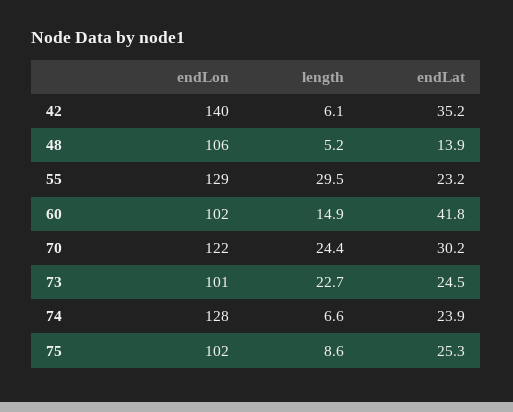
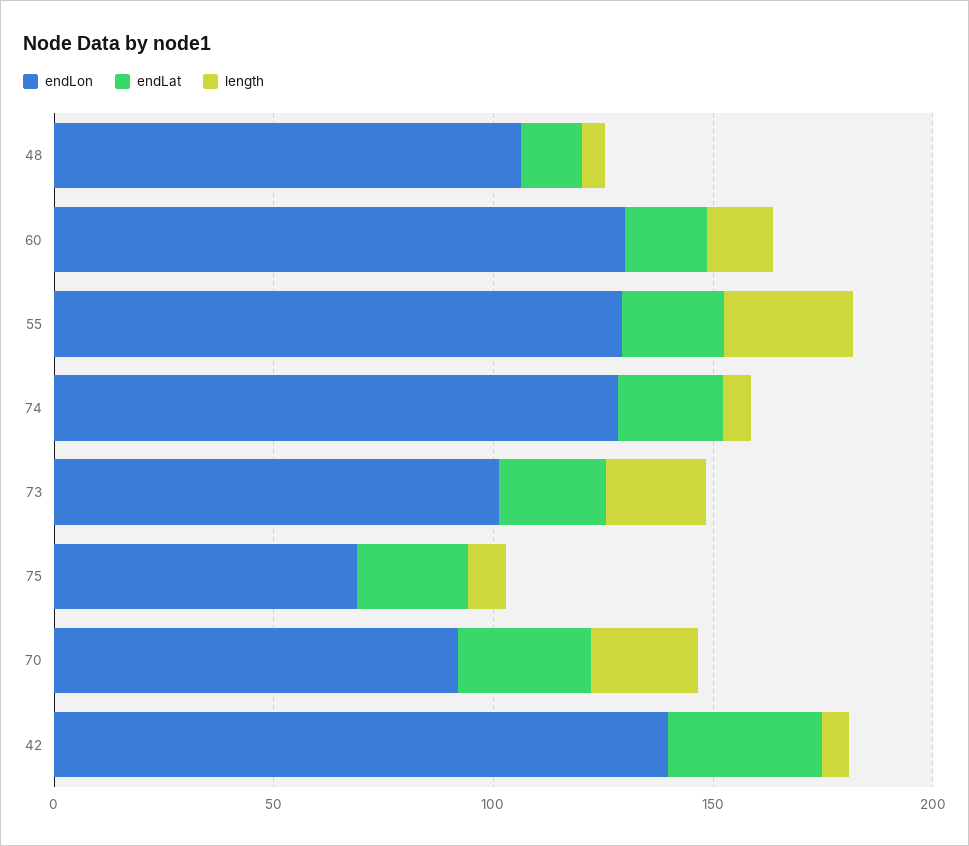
  {
    "endLon": {
      "42": 140,
      "48": 106,
      "55": 129,
-     "60": 102,
+     "60": 130,
-     "70": 122,
+     "70": 90,
      "73": 101,
      "74": 128,
-     "75": 102
+     "75": 70
    },
    "length": {
      "42": 6.1,
      "48": 5.2,
      "55": 29.5,
      "60": 14.9,
      "70": 24.4,
      "73": 22.7,
      "74": 6.6,
      "75": 8.6
    },
    "endLat": {
      "42": 35.2,
      "48": 13.9,
      "55": 23.2,
-     "60": 41.8,
+     "60": 20,
      "70": 30.2,
      "73": 24.5,
      "74": 23.9,
      "75": 25.3
    }
  }

